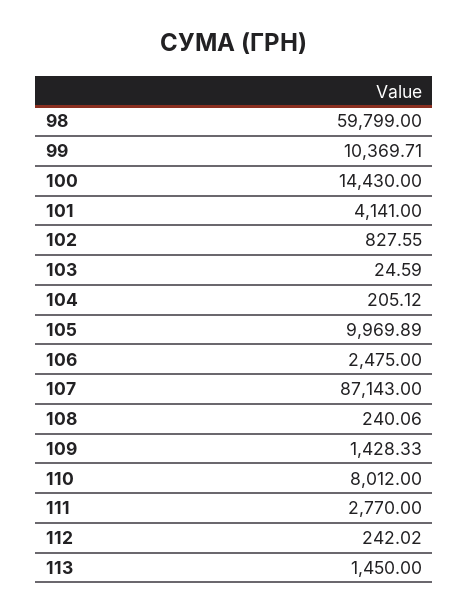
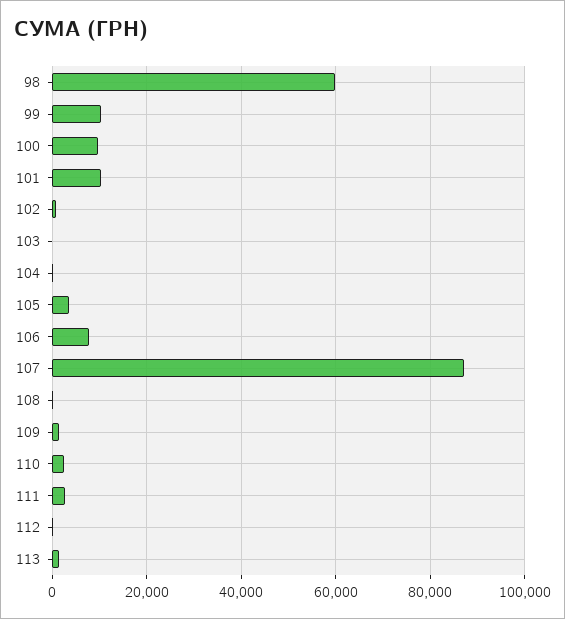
  {
    "98": 59799,
    "99": 10369.71,
-   "100": 14430,
+   "100": 10000,
-   "101": 4141,
+   "101": 10000,
    "102": 827.55,
    "103": 24.59,
    "104": 205.12,
-   "105": 9969.89,
+   "105": 4000,
-   "106": 2475,
+   "106": 8000,
    "107": 87143,
    "108": 240.06,
    "109": 1428.33,
-   "110": 8012,
+   "110": 2000,
    "111": 2770,
    "112": 242.02,
    "113": 1450
  }

